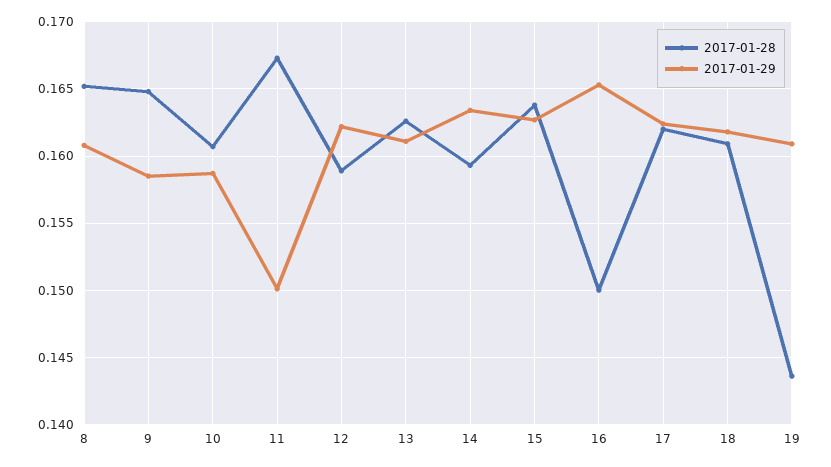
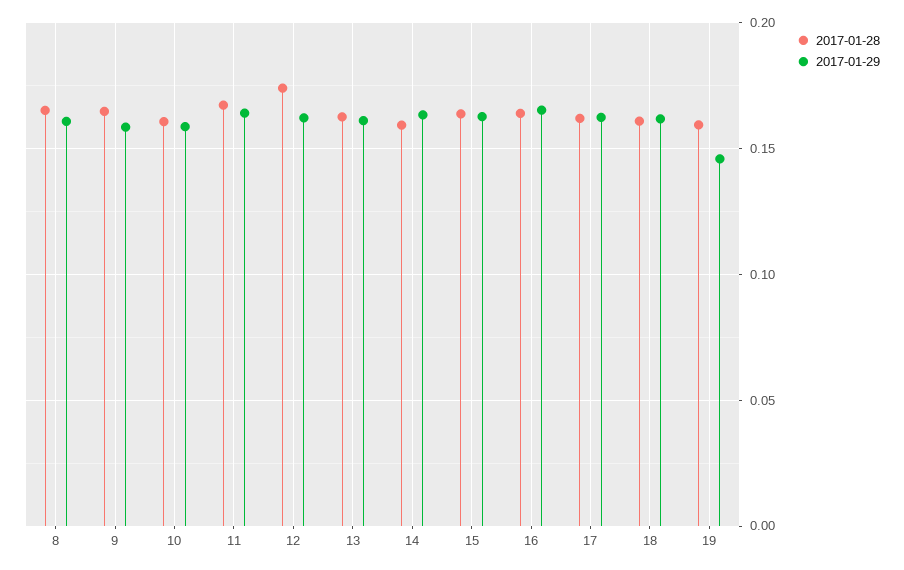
  {
    "2017-01-28": {
      "8": 0.165,
      "9": 0.165,
      "10": 0.1605,
      "11": 0.1675,
-     "12": 0.159,
+     "12": 0.175,
      "13": 0.1625,
      "14": 0.1595,
      "15": 0.164,
-     "16": 0.15,
+     "16": 0.165,
      "17": 0.162,
      "18": 0.161,
-     "19": 0.1435
+     "19": 0.16
    },
    "2017-01-29": {
      "8": 0.161,
      "9": 0.1585,
      "10": 0.1585,
-     "11": 0.15,
+     "11": 0.165,
      "12": 0.162,
      "13": 0.161,
      "14": 0.1635,
      "15": 0.1625,
      "16": 0.1655,
      "17": 0.1625,
      "18": 0.162,
-     "19": 0.161
+     "19": 0.145
    }
  }

